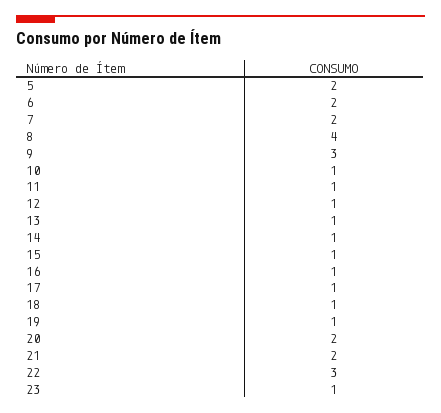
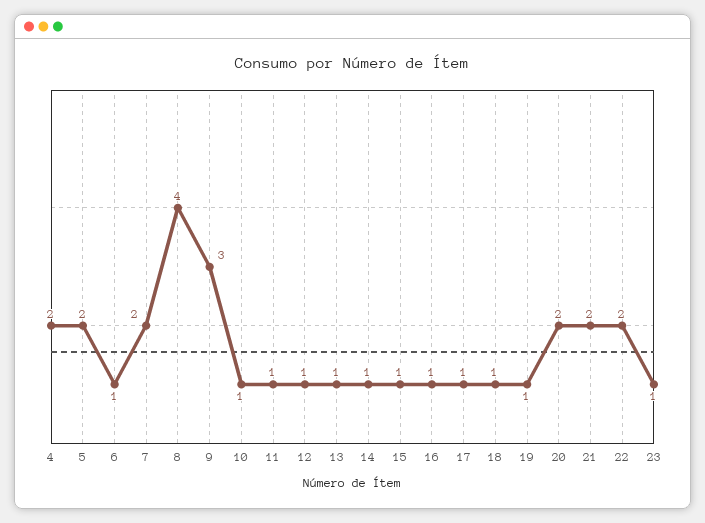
  {
    "5": 2,
-   "6": 2,
+   "6": 1,
    "7": 2,
    "8": 4,
    "9": 3,
    "10": 1,
    "11": 1,
    "12": 1,
    "13": 1,
    "14": 1,
    "15": 1,
    "16": 1,
    "17": 1,
    "18": 1,
    "19": 1,
    "20": 2,
    "21": 2,
-   "22": 3,
+   "22": 2,
-   "23": 1
+   "23": 1,
+   "4": 2
  }

